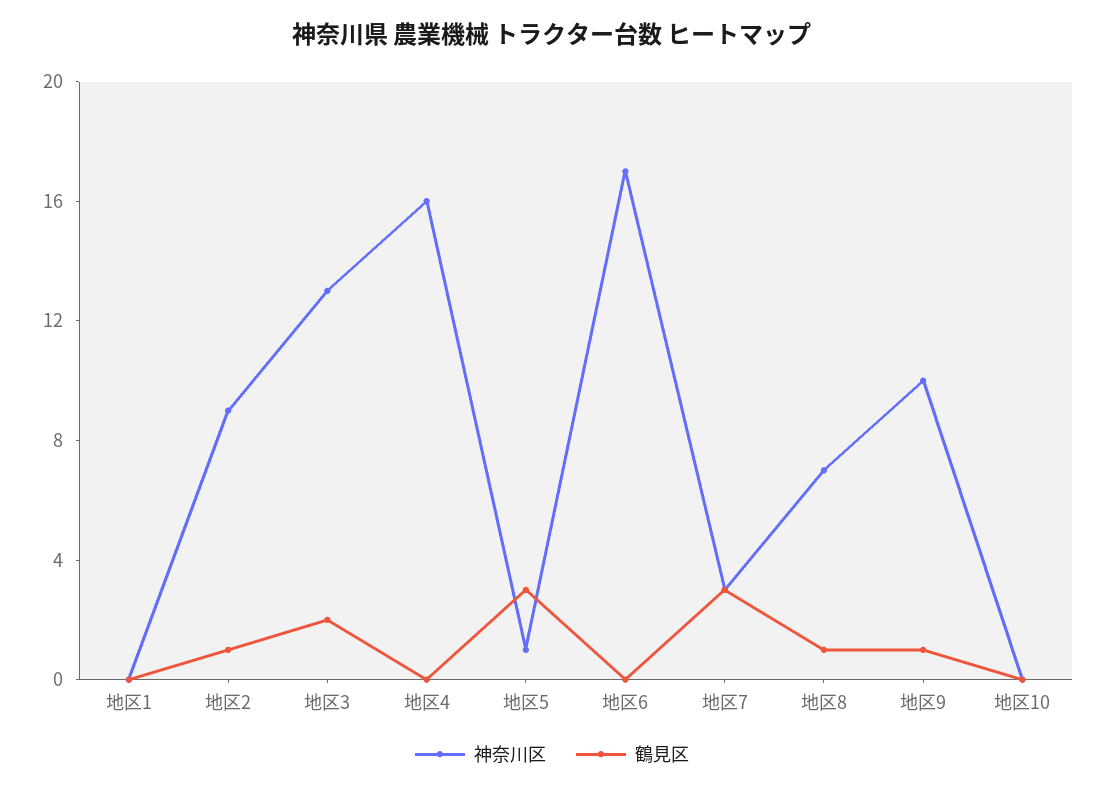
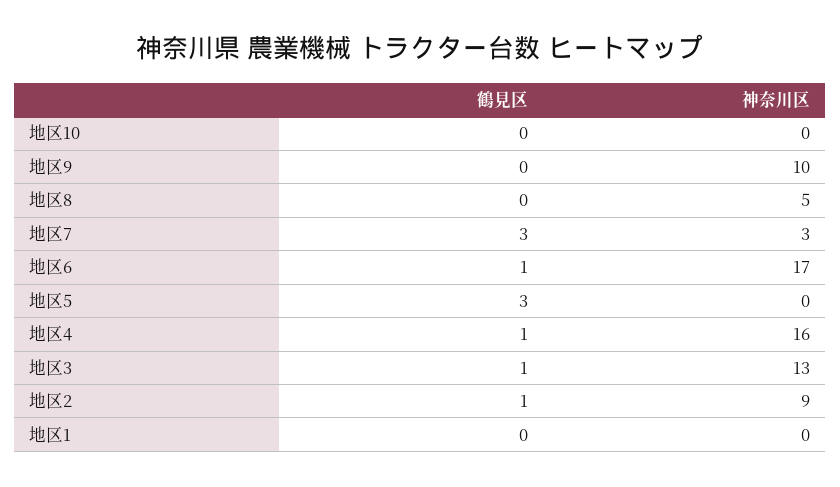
  {
    "神奈川区": {
      "地区1": 0,
      "地区2": 9,
      "地区3": 13,
      "地区4": 16,
-     "地区5": 1,
+     "地区5": 0,
      "地区6": 17,
      "地区7": 3,
-     "地区8": 7,
+     "地区8": 5,
      "地区9": 10,
      "地区10": 0
    },
    "鶴見区": {
      "地区1": 0,
      "地区2": 1,
-     "地区3": 2,
+     "地区3": 1,
-     "地区4": 0,
+     "地区4": 1,
      "地区5": 3,
-     "地区6": 0,
+     "地区6": 1,
      "地区7": 3,
-     "地区8": 1,
+     "地区8": 0,
-     "地区9": 1,
+     "地区9": 0,
      "地区10": 0
    }
  }

